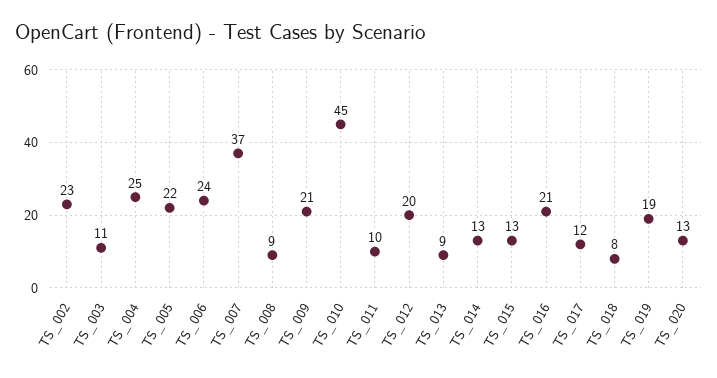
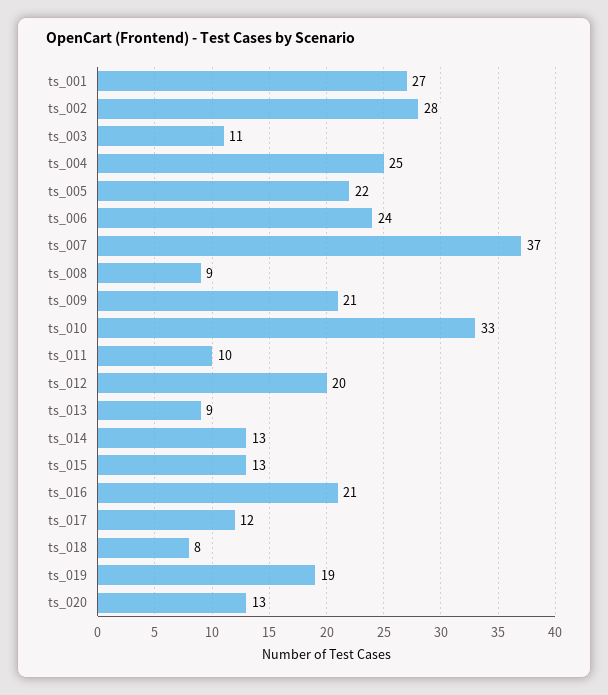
  {
-   "TS_002": 23,
+   "TS_002": 28,
    "TS_003": 11,
    "TS_004": 25,
    "TS_005": 22,
    "TS_006": 24,
    "TS_007": 37,
    "TS_008": 9,
    "TS_009": 21,
-   "TS_010": 45,
+   "TS_010": 33,
    "TS_011": 10,
    "TS_012": 20,
    "TS_013": 9,
    "TS_014": 13,
    "TS_015": 13,
    "TS_016": 21,
    "TS_017": 12,
    "TS_018": 8,
    "TS_019": 19,
-   "TS_020": 13
+   "TS_020": 13,
+   "ts_001": 27
  }

